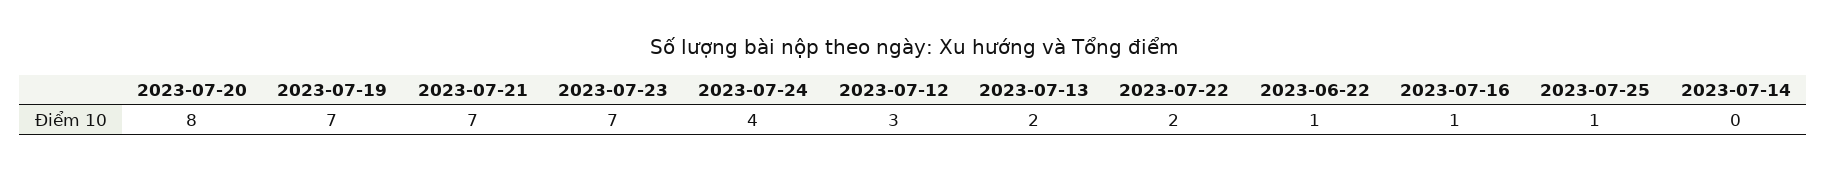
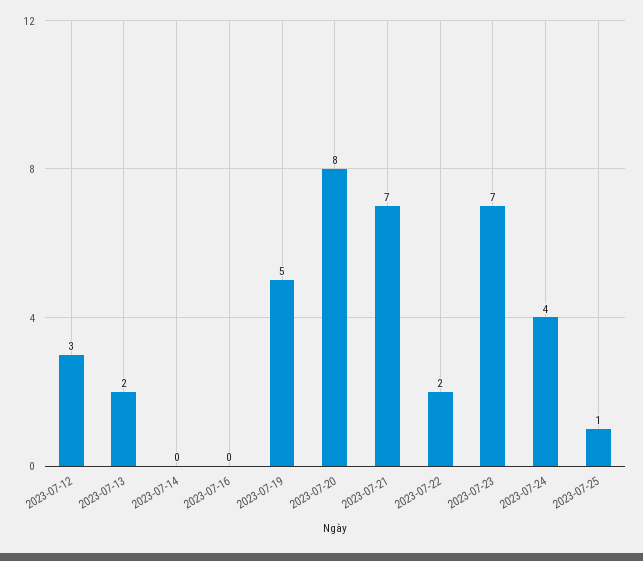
  {
    "2023-07-20": 8,
-   "2023-07-19": 7,
+   "2023-07-19": 5,
    "2023-07-21": 7,
    "2023-07-23": 7,
    "2023-07-24": 4,
    "2023-07-12": 3,
    "2023-07-13": 2,
    "2023-07-22": 2,
-   "2023-06-22": 1,
-   "2023-07-16": 1,
+   "2023-07-16": 0,
    "2023-07-25": 1,
    "2023-07-14": 0
  }

